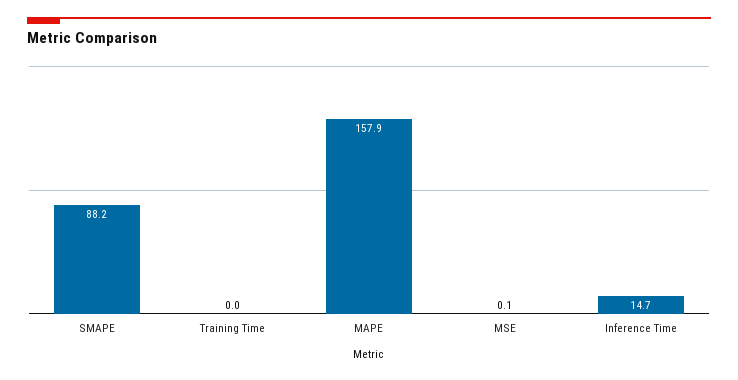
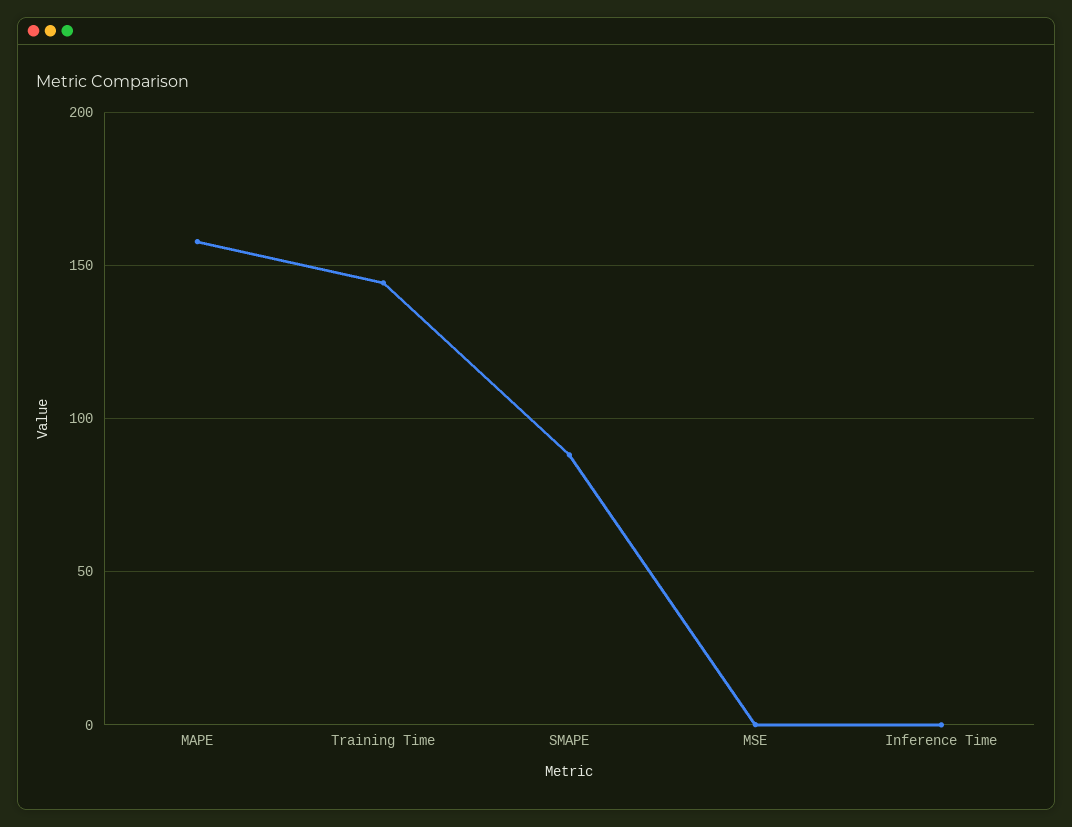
  {
    "SMAPE": 88.2,
-   "Training Time": 0,
+   "Training Time": 145,
    "MAPE": 157.9,
    "MSE": 0.1,
-   "Inference Time": 14.7
+   "Inference Time": 0
  }

